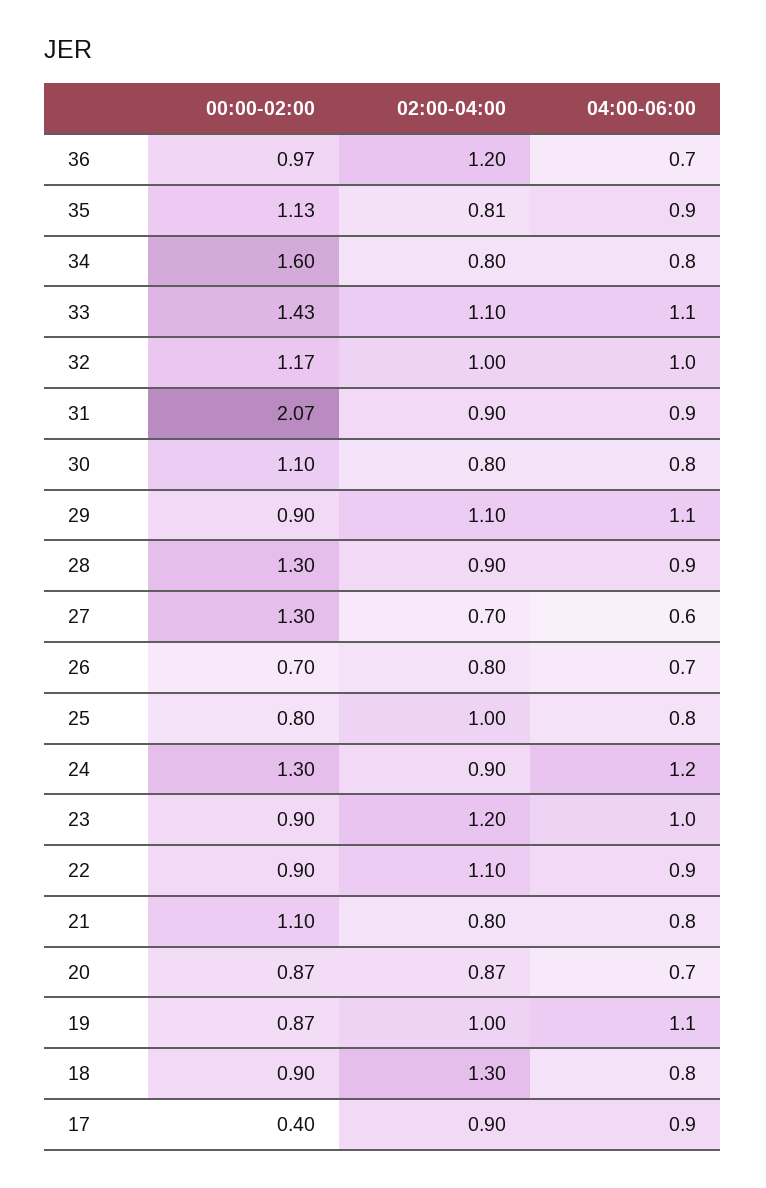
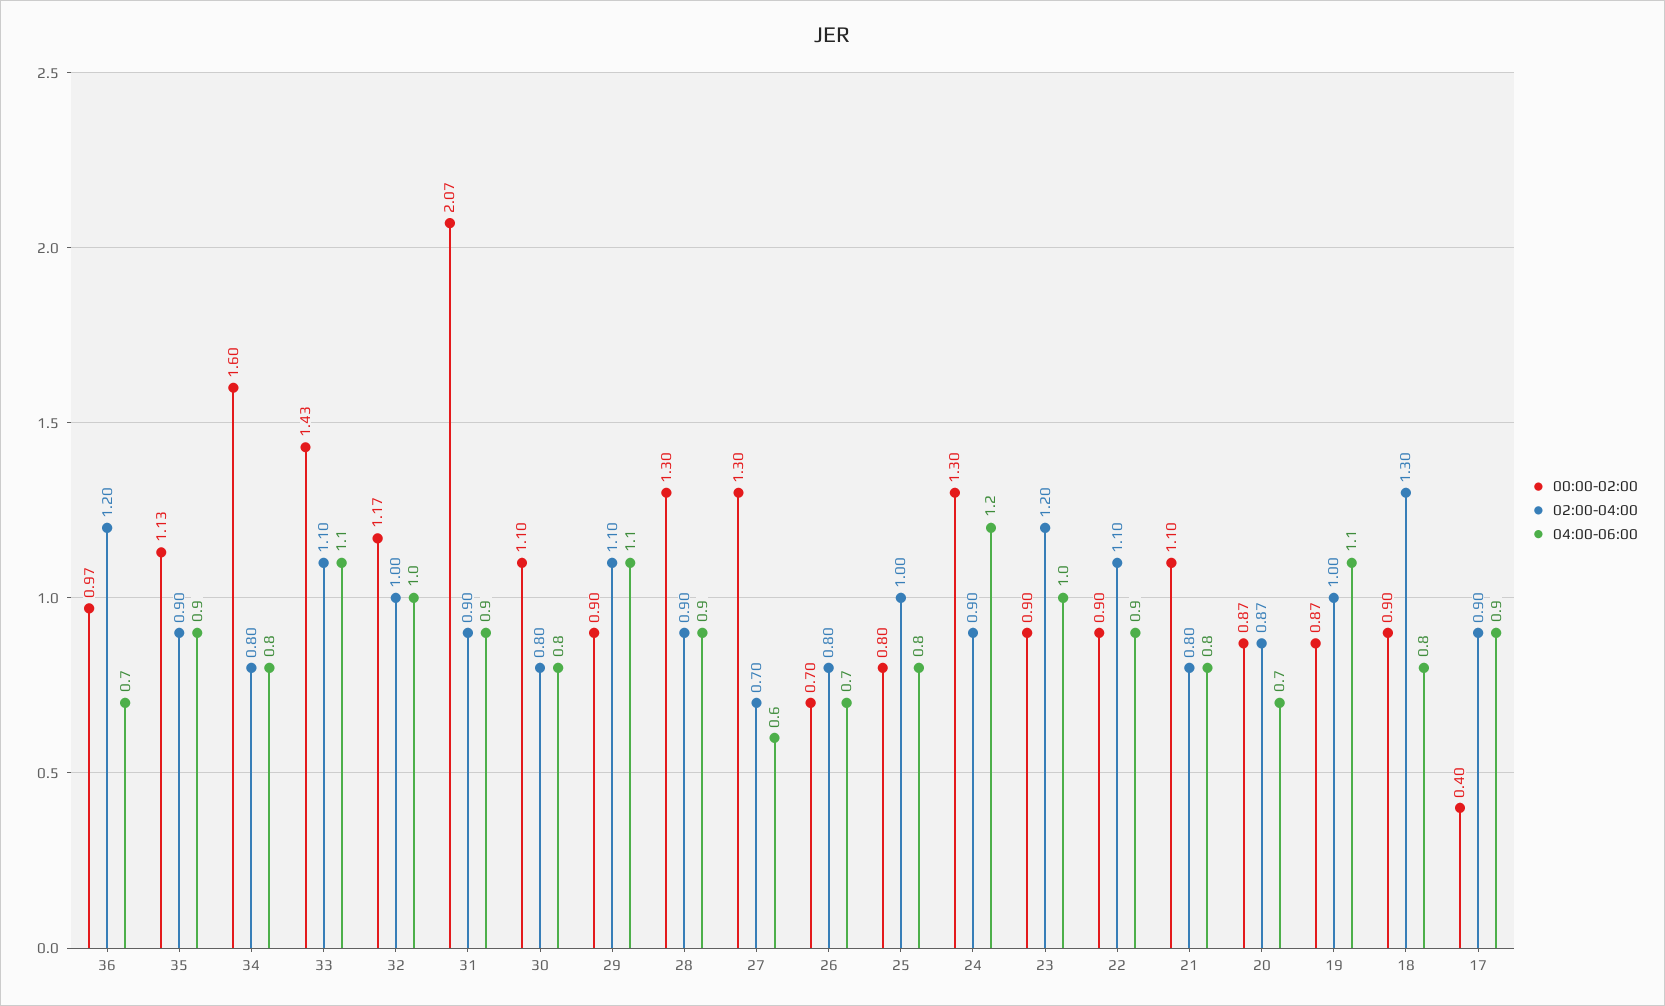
  {
    "00:00-02:00": {
      "36": 0.97,
      "35": 1.13,
      "34": 1.6,
      "33": 1.43,
      "32": 1.17,
      "31": 2.07,
      "30": 1.1,
      "29": 0.9,
      "28": 1.3,
      "27": 1.3,
      "26": 0.7,
      "25": 0.8,
      "24": 1.3,
      "23": 0.9,
      "22": 0.9,
      "21": 1.1,
      "20": 0.87,
      "19": 0.87,
      "18": 0.9,
      "17": 0.4
    },
    "02:00-04:00": {
      "36": 1.2,
-     "35": 0.81,
+     "35": 0.9,
      "34": 0.8,
      "33": 1.1,
      "32": 1,
      "31": 0.9,
      "30": 0.8,
      "29": 1.1,
      "28": 0.9,
      "27": 0.7,
      "26": 0.8,
      "25": 1,
      "24": 0.9,
      "23": 1.2,
      "22": 1.1,
      "21": 0.8,
      "20": 0.87,
      "19": 1,
      "18": 1.3,
      "17": 0.9
    },
    "04:00-06:00": {
      "36": 0.7,
      "35": 0.9,
      "34": 0.8,
      "33": 1.1,
      "32": 1,
      "31": 0.9,
      "30": 0.8,
      "29": 1.1,
      "28": 0.9,
      "27": 0.6,
      "26": 0.7,
      "25": 0.8,
      "24": 1.2,
      "23": 1,
      "22": 0.9,
      "21": 0.8,
      "20": 0.7,
      "19": 1.1,
      "18": 0.8,
      "17": 0.9
    }
  }

